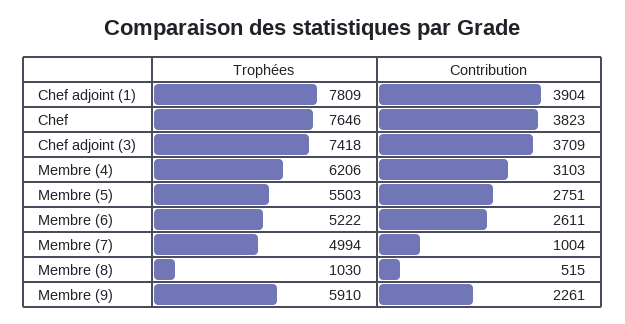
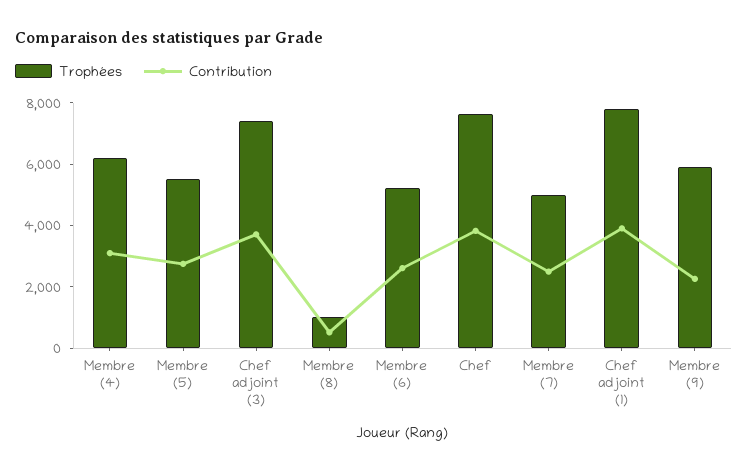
  {
    "Trophées": {
      "Chef adjoint (1)": 7809,
      "Chef": 7646,
      "Chef adjoint (3)": 7418,
      "Membre (4)": 6206,
      "Membre (5)": 5503,
      "Membre (6)": 5222,
      "Membre (7)": 4994,
      "Membre (8)": 1030,
      "Membre (9)": 5910
    },
    "Contribution": {
      "Chef adjoint (1)": 3904,
      "Chef": 3823,
      "Chef adjoint (3)": 3709,
      "Membre (4)": 3103,
      "Membre (5)": 2751,
      "Membre (6)": 2611,
-     "Membre (7)": 1004,
+     "Membre (7)": 2500,
      "Membre (8)": 515,
      "Membre (9)": 2261
    }
  }

